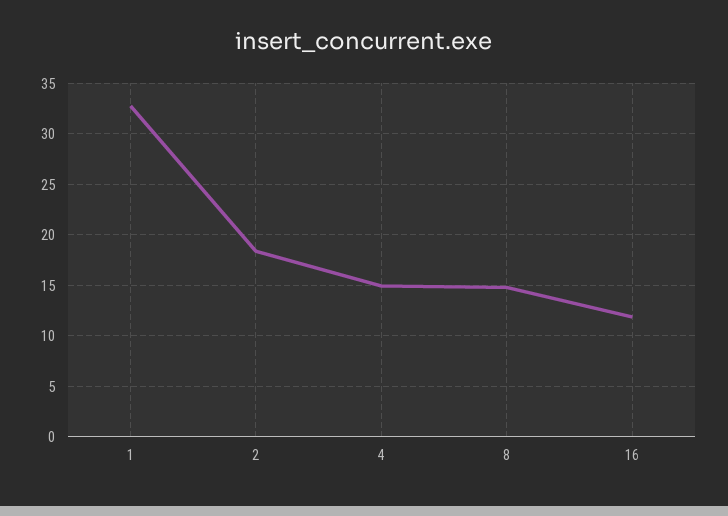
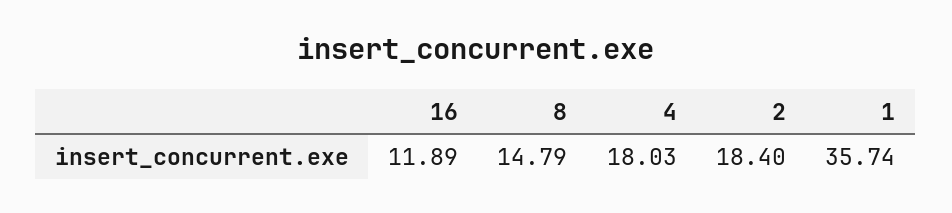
  {
-   "1": 33,
+   "1": 35.74,
    "2": 18.4,
-   "4": 15,
+   "4": 18.03,
    "8": 14.79,
    "16": 11.89
  }

